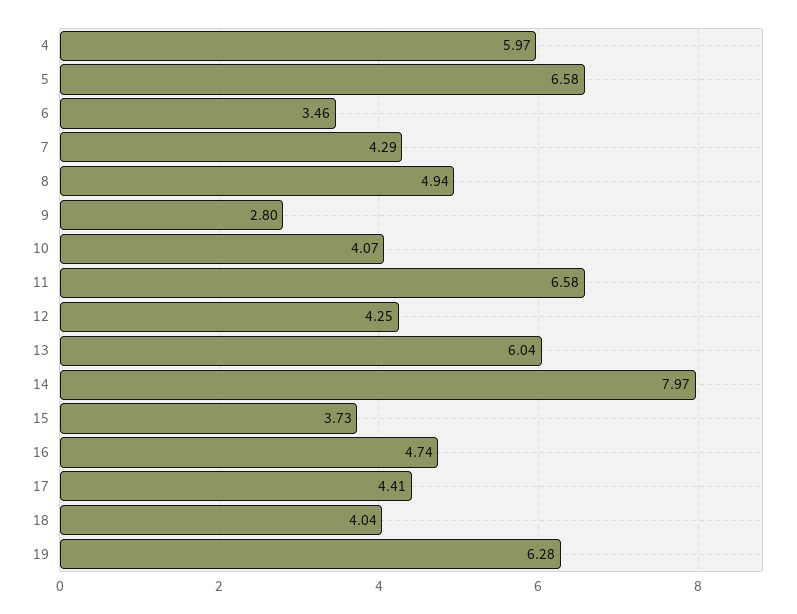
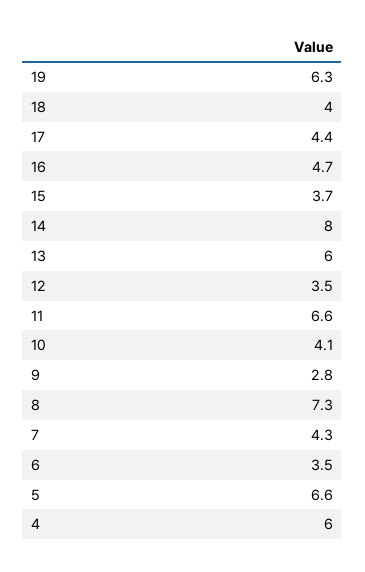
  {
    "4": 5.97,
    "5": 6.58,
    "6": 3.46,
    "7": 4.29,
-   "8": 4.94,
+   "8": 7.3,
    "9": 2.8,
    "10": 4.07,
    "11": 6.58,
-   "12": 4.25,
+   "12": 3.5,
    "13": 6.04,
    "14": 7.97,
    "15": 3.73,
    "16": 4.74,
    "17": 4.41,
    "18": 4.04,
    "19": 6.28
  }

